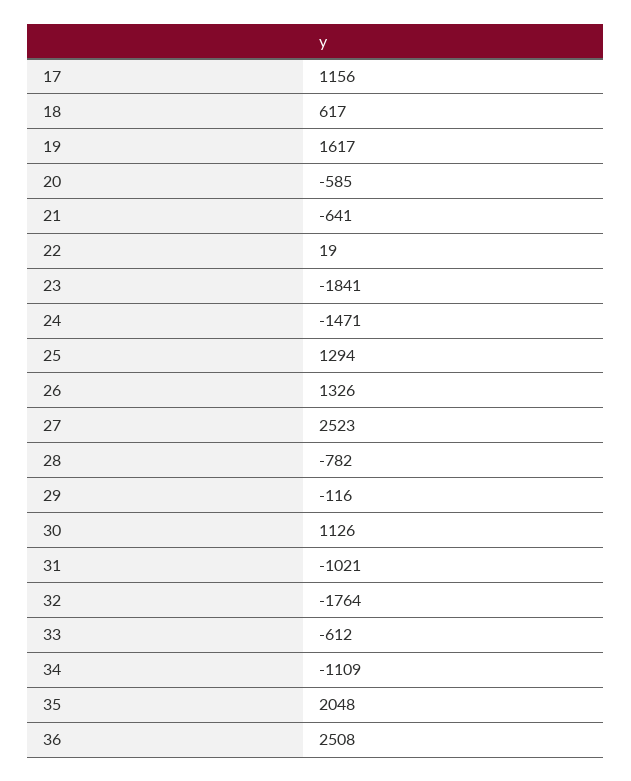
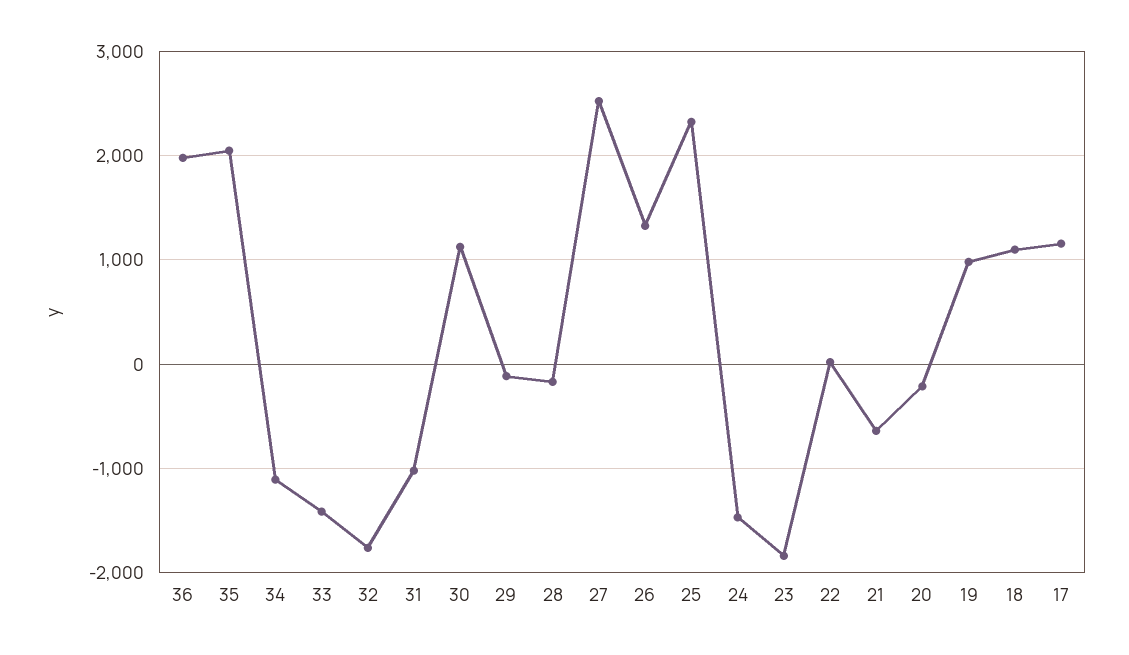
  {
    "17": 1156,
-   "18": 617,
+   "18": 1100,
-   "19": 1617,
+   "19": 1000,
-   "20": -585,
+   "20": -200,
    "21": -641,
    "22": 19,
    "23": -1841,
    "24": -1471,
-   "25": 1294,
+   "25": 2300,
    "26": 1326,
    "27": 2523,
-   "28": -782,
+   "28": -200,
    "29": -116,
    "30": 1126,
    "31": -1021,
    "32": -1764,
-   "33": -612,
+   "33": -1400,
    "34": -1109,
    "35": 2048,
-   "36": 2508
+   "36": 2000
  }

